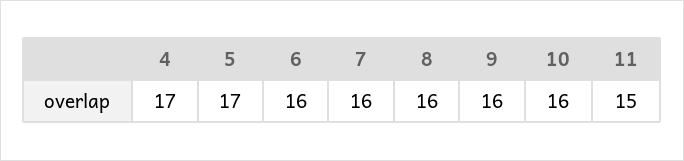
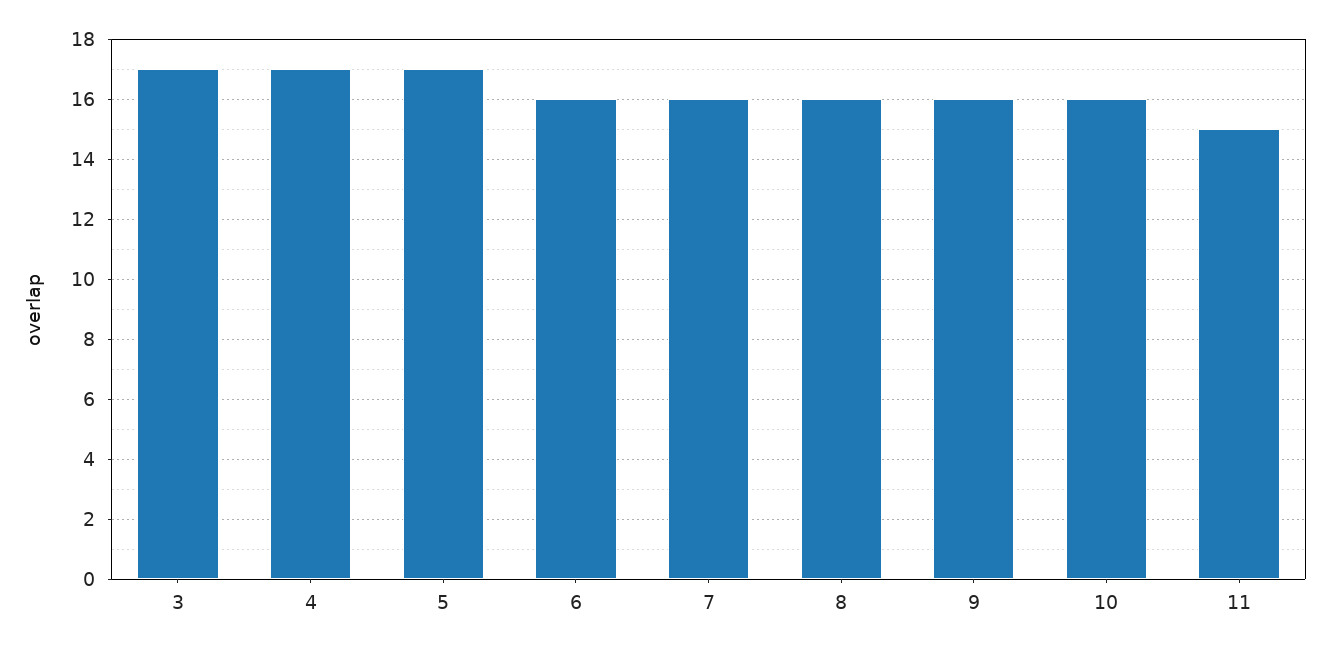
  {
    "4": 17,
    "5": 17,
    "6": 16,
    "7": 16,
    "8": 16,
    "9": 16,
    "10": 16,
-   "11": 15
+   "11": 15,
+   "3": 17
  }

